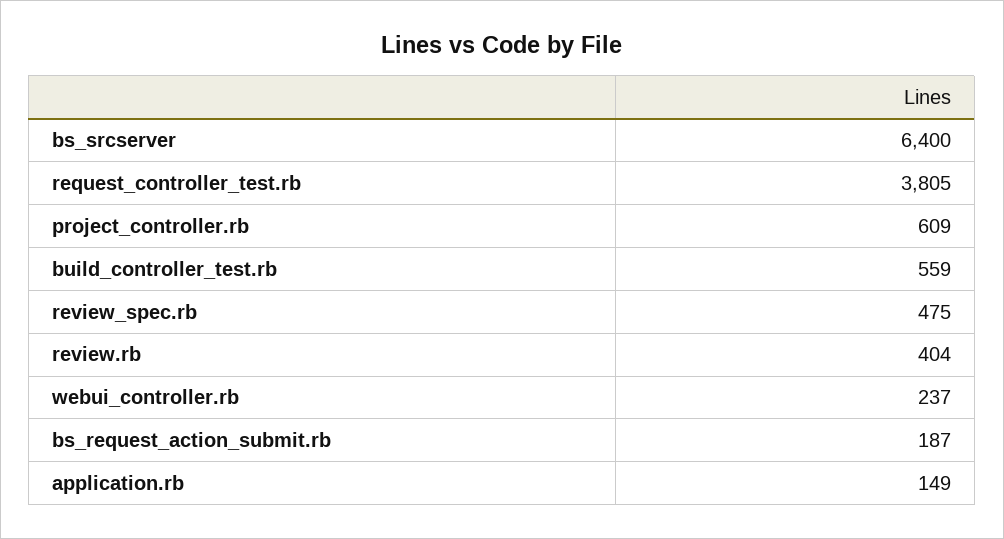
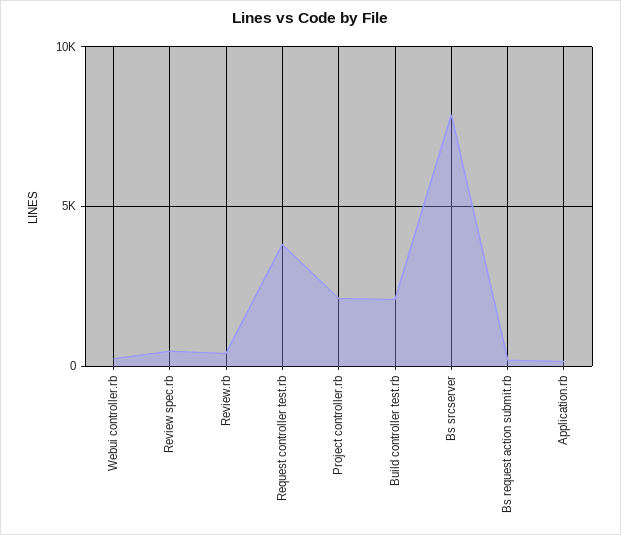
  {
-   "bs_srcserver": 6400,
+   "bs_srcserver": 8000,
    "request_controller_test.rb": 3805,
-   "project_controller.rb": 609,
+   "project_controller.rb": 2000,
-   "build_controller_test.rb": 559,
+   "build_controller_test.rb": 2000,
    "review_spec.rb": 475,
    "review.rb": 404,
    "webui_controller.rb": 237,
    "bs_request_action_submit.rb": 187,
    "application.rb": 149
  }

